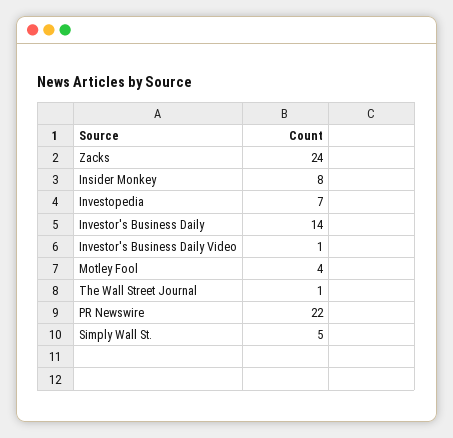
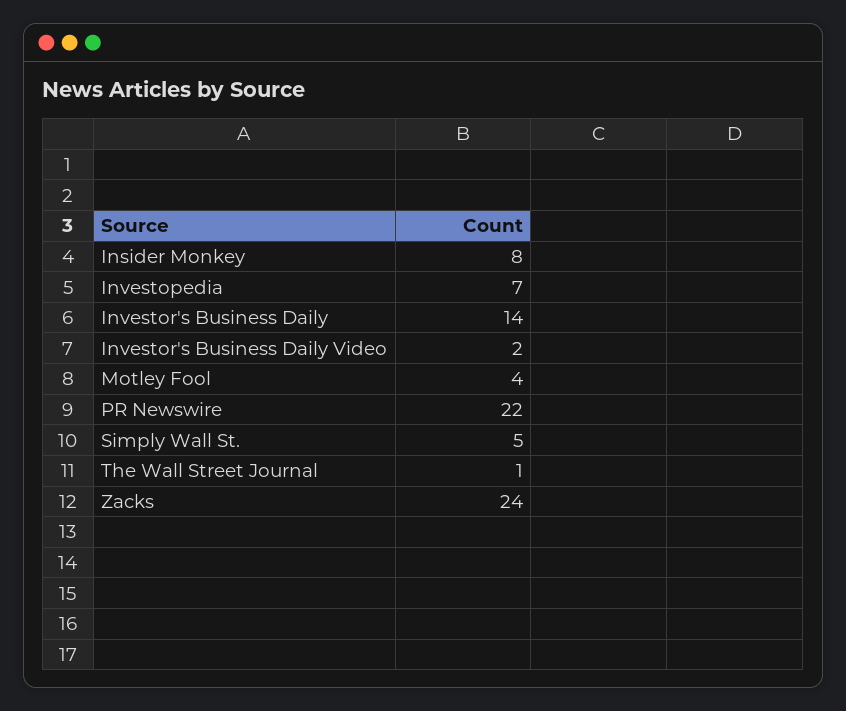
  {
    "Zacks": 24,
    "Insider Monkey": 8,
    "Investopedia": 7,
    "Investor's Business Daily": 14,
-   "Investor's Business Daily Video": 1,
+   "Investor's Business Daily Video": 2,
    "Motley Fool": 4,
    "The Wall Street Journal": 1,
    "PR Newswire": 22,
    "Simply Wall St.": 5
  }

